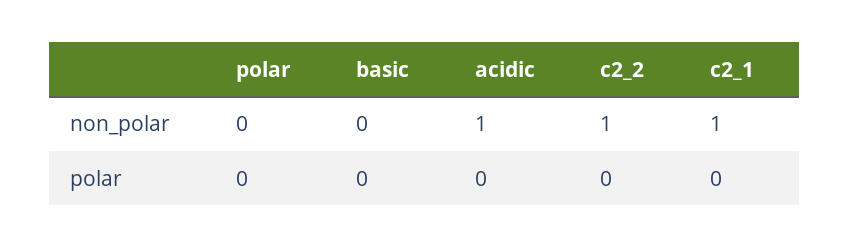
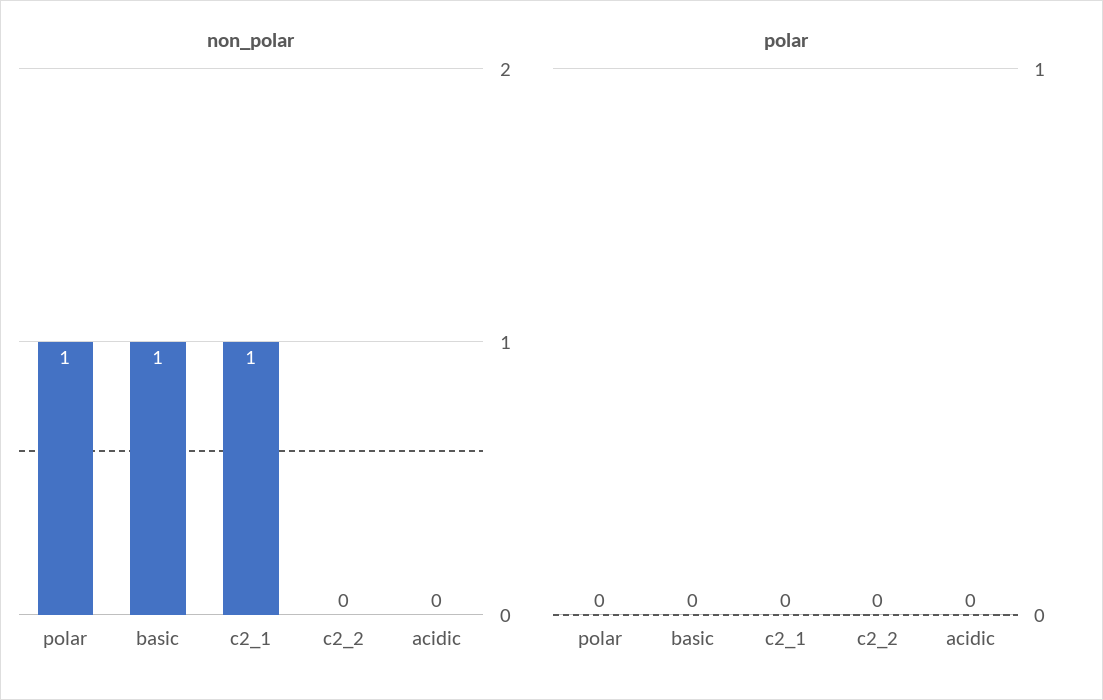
  {
    "non_polar": {
-     "polar": 0,
+     "polar": 1,
-     "basic": 0,
+     "basic": 1,
-     "acidic": 1,
+     "acidic": 0,
-     "c2_2": 1,
+     "c2_2": 0,
      "c2_1": 1
    },
    "polar": {
      "polar": 0,
      "basic": 0,
      "acidic": 0,
      "c2_2": 0,
      "c2_1": 0
    }
  }

